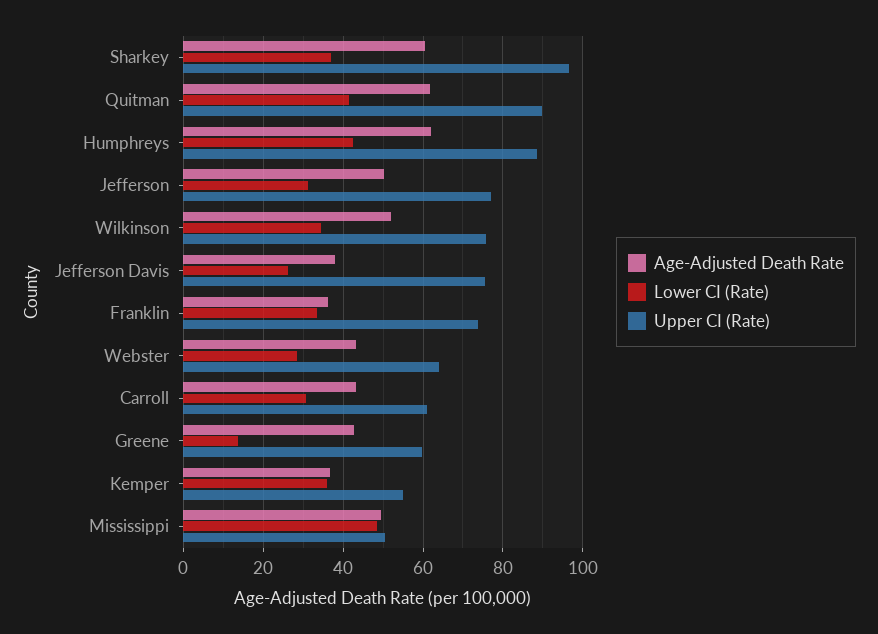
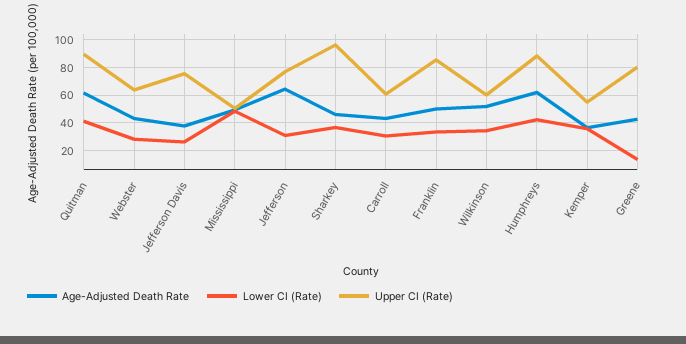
  {
    "Age-Adjusted Death Rate": {
-     "Sharkey": 60,
+     "Sharkey": 45,
      "Quitman": 62,
      "Humphreys": 62,
-     "Jefferson": 50,
+     "Jefferson": 65,
      "Wilkinson": 52,
      "Jefferson Davis": 38,
-     "Franklin": 36,
+     "Franklin": 50,
      "Webster": 44,
      "Carroll": 44,
      "Greene": 42,
      "Kemper": 36,
      "Mississippi": 50
    },
    "Lower CI (Rate)": {
      "Sharkey": 36,
      "Quitman": 42,
      "Humphreys": 42,
      "Jefferson": 32,
      "Wilkinson": 34,
      "Jefferson Davis": 26,
      "Franklin": 34,
      "Webster": 28,
      "Carroll": 30,
      "Greene": 14,
      "Kemper": 36,
      "Mississippi": 48
    },
    "Upper CI (Rate)": {
      "Sharkey": 96,
      "Quitman": 90,
      "Humphreys": 88,
      "Jefferson": 78,
-     "Wilkinson": 76,
+     "Wilkinson": 60,
      "Jefferson Davis": 76,
-     "Franklin": 74,
+     "Franklin": 85,
      "Webster": 64,
      "Carroll": 60,
-     "Greene": 60,
+     "Greene": 80,
      "Kemper": 56,
      "Mississippi": 50
    }
  }

